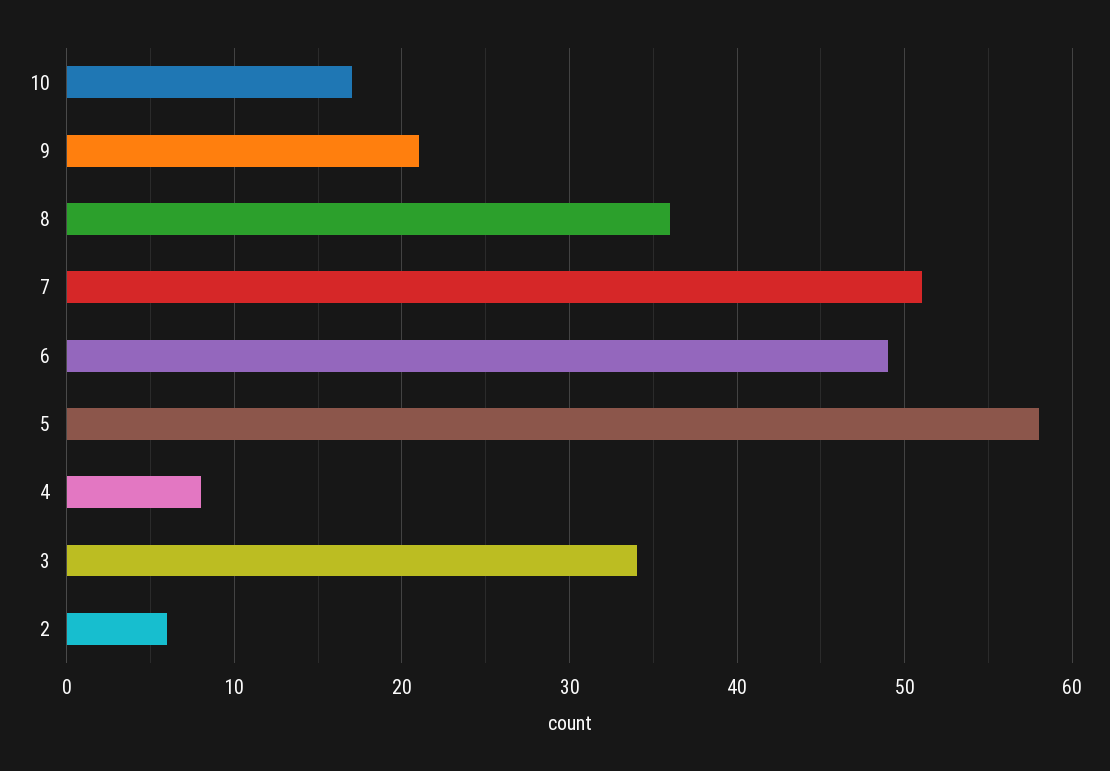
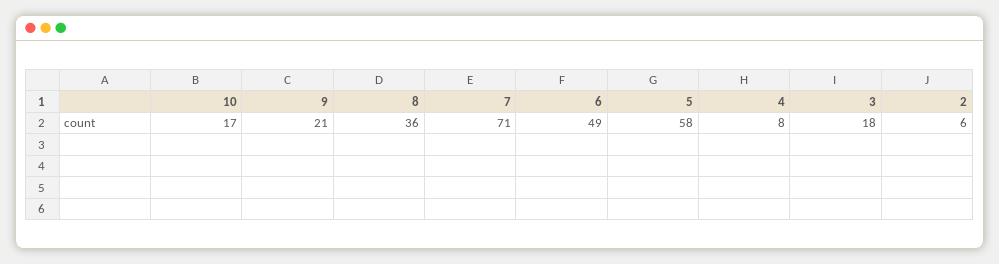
  {
    "10": 17,
    "9": 21,
    "8": 36,
-   "7": 51,
+   "7": 71,
    "6": 49,
    "5": 58,
    "4": 8,
-   "3": 34,
+   "3": 18,
    "2": 6
  }

